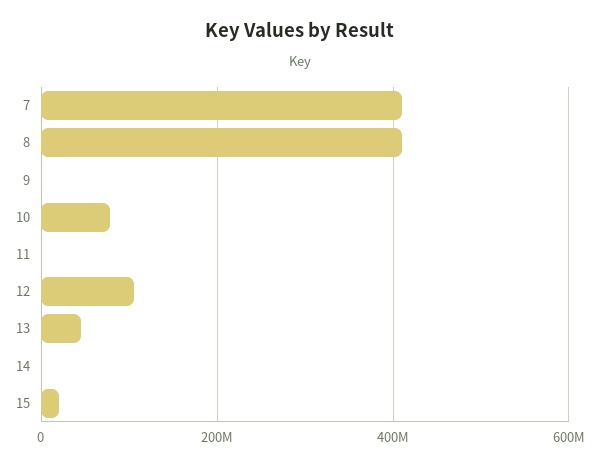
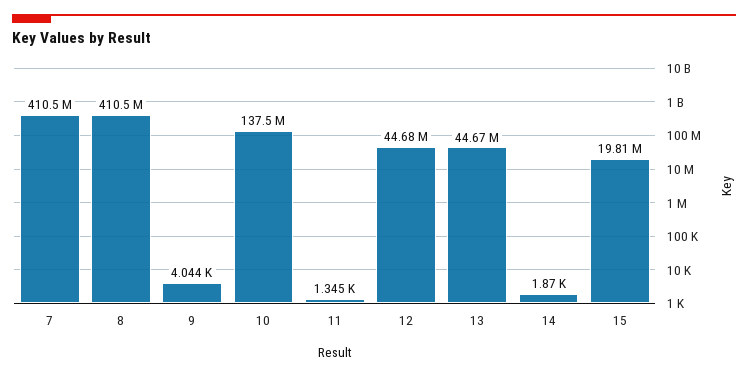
  {
    "7": 410500000,
    "8": 410500000,
    "9": 4044,
-   "10": 80000000,
+   "10": 137500000,
    "11": 1345,
-   "12": 100000000,
+   "12": 44680000,
    "13": 44670000,
    "14": 1870,
    "15": 19810000
  }

